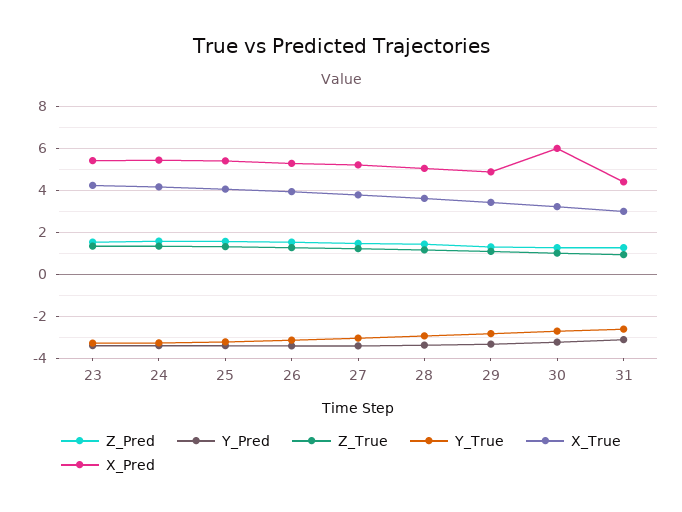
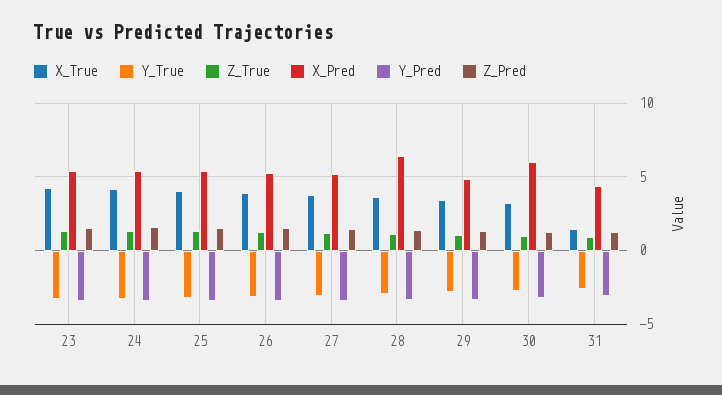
  {
    "Z_Pred": {
      "23": 1.5,
      "24": 1.5,
      "25": 1.5,
      "26": 1.5,
      "27": 1.5,
      "28": 1.5,
      "29": 1.5,
      "30": 1.5,
      "31": 1.5
    },
    "Y_Pred": {
      "23": -3.5,
      "24": -3.5,
      "25": -3.5,
      "26": -3.5,
      "27": -3.5,
      "28": -3.5,
      "29": -3.5,
      "30": -3,
      "31": -3
    },
    "Z_True": {
      "23": 1.5,
      "24": 1.5,
      "25": 1.5,
      "26": 1.5,
      "27": 1,
      "28": 1,
      "29": 1,
      "30": 1,
      "31": 1
    },
    "Y_True": {
      "23": -3.5,
      "24": -3.5,
      "25": -3,
      "26": -3,
      "27": -3,
      "28": -3,
      "29": -3,
      "30": -2.5,
      "31": -2.5
    },
    "X_True": {
      "23": 4,
      "24": 4,
      "25": 4,
      "26": 4,
      "27": 4,
      "28": 3.5,
      "29": 3.5,
      "30": 3,
-     "31": 3
+     "31": 1.5
    },
    "X_Pred": {
      "23": 5.5,
      "24": 5.5,
      "25": 5.5,
      "26": 5.5,
      "27": 5,
-     "28": 5,
+     "28": 6.5,
      "29": 5,
      "30": 6,
      "31": 4.5
    }
  }

